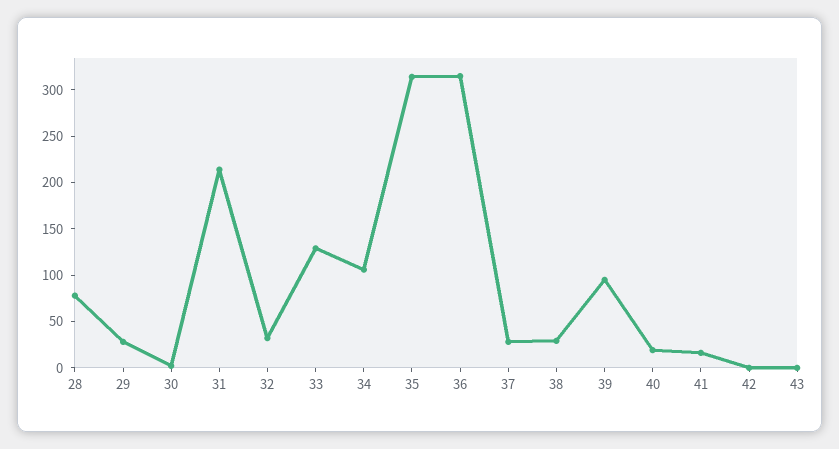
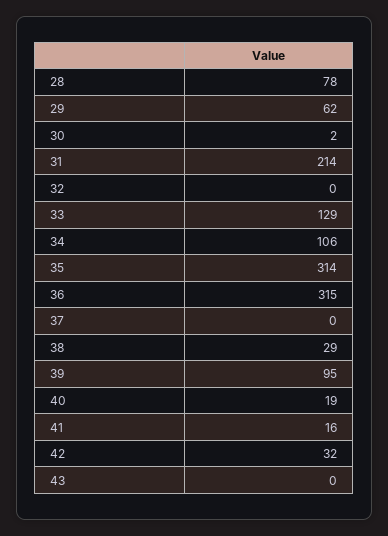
  {
    "28": 78,
-   "29": 30,
+   "29": 62,
    "30": 2,
    "31": 214,
-   "32": 30,
+   "32": 0,
    "33": 129,
    "34": 106,
    "35": 314,
    "36": 315,
-   "37": 30,
+   "37": 0,
    "38": 29,
    "39": 95,
    "40": 19,
    "41": 16,
-   "42": 0,
+   "42": 32,
    "43": 0
  }

